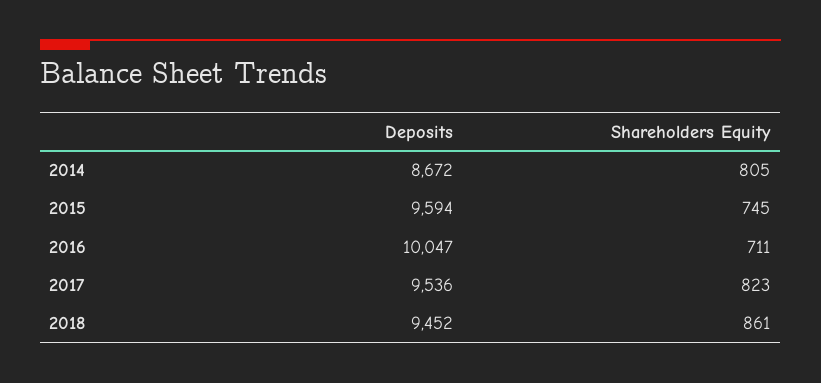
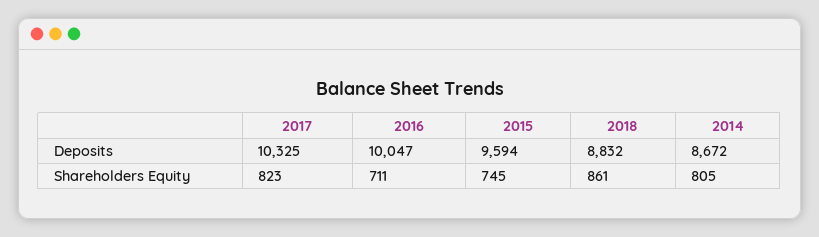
  {
    "Deposits": {
      "2014": 8672,
      "2015": 9594,
      "2016": 10047,
-     "2017": 9536,
+     "2017": 10325,
-     "2018": 9452
+     "2018": 8832
    },
    "Shareholders Equity": {
      "2014": 805,
      "2015": 745,
      "2016": 711,
      "2017": 823,
      "2018": 861
    }
  }

